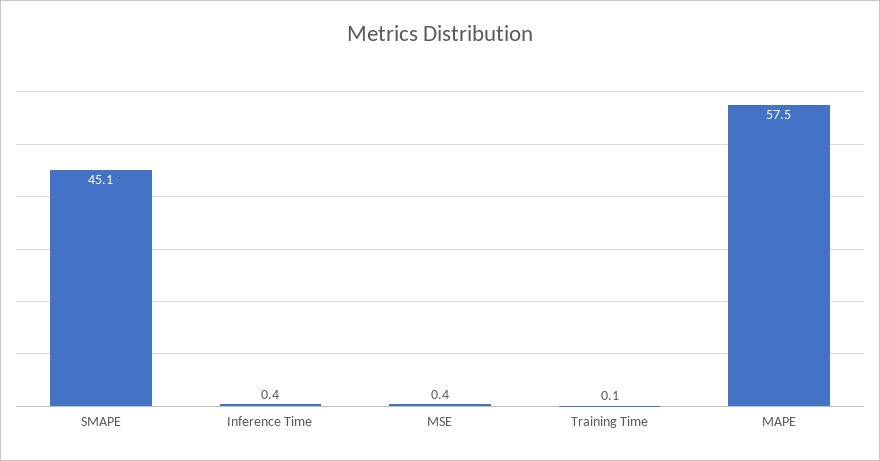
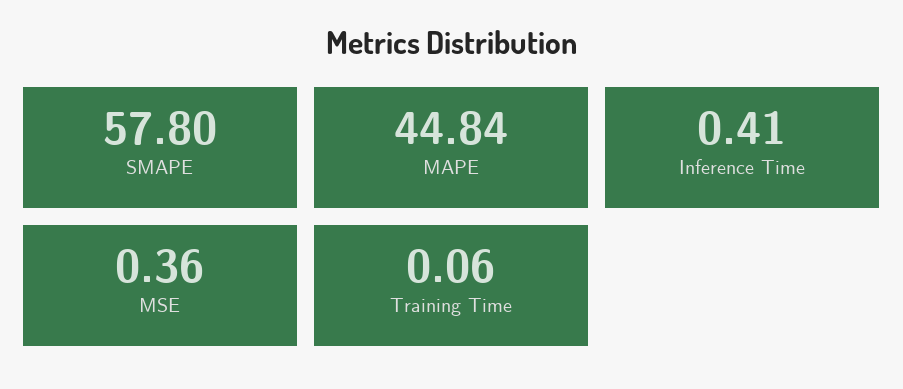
  {
-   "SMAPE": 45.1,
+   "SMAPE": 57.8,
    "Inference Time": 0.41,
    "MSE": 0.36,
    "Training Time": 0.06,
-   "MAPE": 57.5
+   "MAPE": 44.84
  }

